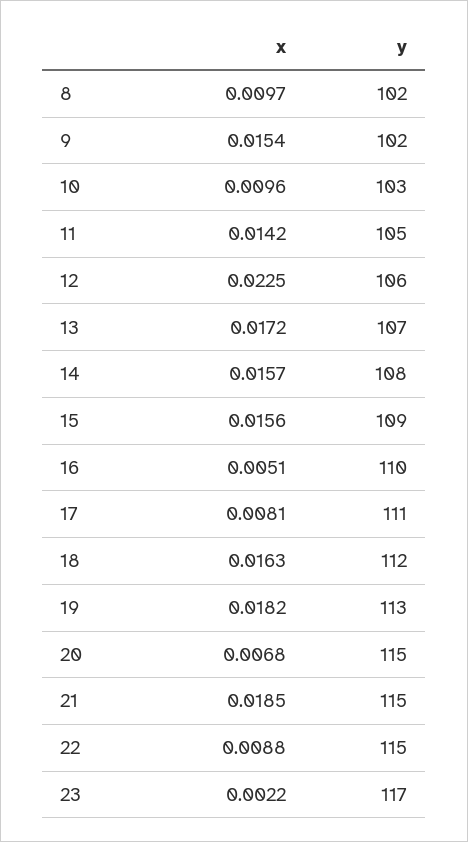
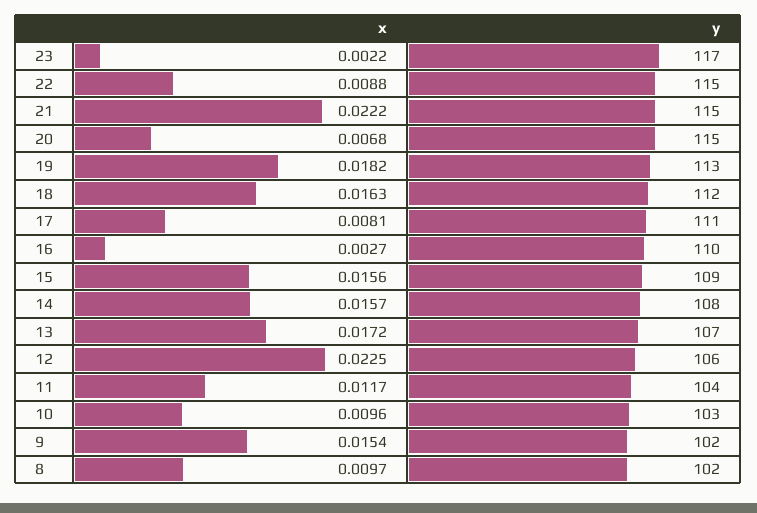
  {
    "x": {
      "8": 0.0097,
      "9": 0.0154,
      "10": 0.0096,
-     "11": 0.0142,
+     "11": 0.0117,
      "12": 0.0225,
      "13": 0.0172,
      "14": 0.0157,
      "15": 0.0156,
-     "16": 0.0051,
+     "16": 0.0027,
      "17": 0.0081,
      "18": 0.0163,
      "19": 0.0182,
      "20": 0.0068,
-     "21": 0.0185,
+     "21": 0.0222,
      "22": 0.0088,
      "23": 0.0022
    },
    "y": {
      "8": 102,
      "9": 102,
      "10": 103,
-     "11": 105,
+     "11": 104,
      "12": 106,
      "13": 107,
      "14": 108,
      "15": 109,
      "16": 110,
      "17": 111,
      "18": 112,
      "19": 113,
      "20": 115,
      "21": 115,
      "22": 115,
      "23": 117
    }
  }

